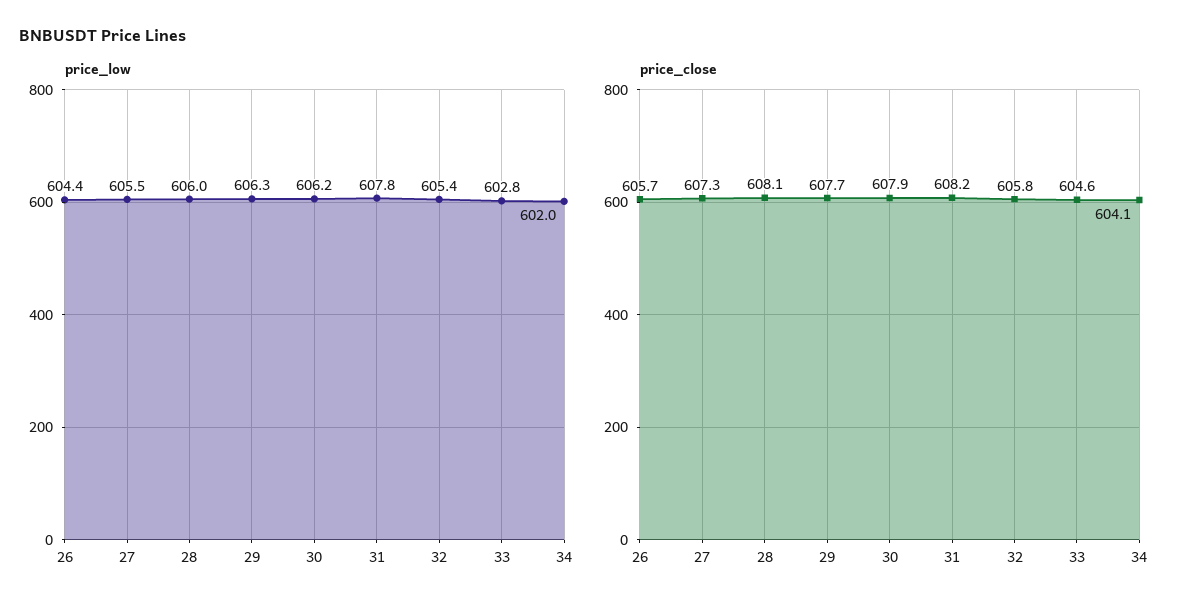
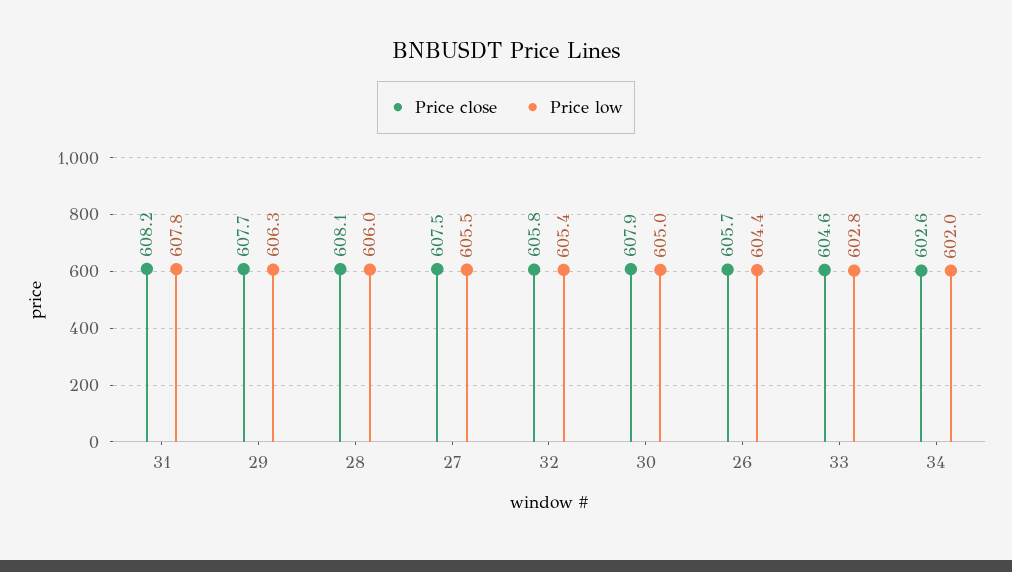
  {
    "price_low": {
      "26": 604.4,
      "27": 605.5,
      "28": 606,
      "29": 606.3,
-     "30": 606.2,
+     "30": 605,
      "31": 607.8,
      "32": 605.4,
      "33": 602.8,
      "34": 602
    },
    "price_close": {
      "26": 605.7,
-     "27": 607.3,
+     "27": 607.5,
      "28": 608.1,
      "29": 607.7,
      "30": 607.9,
      "31": 608.2,
      "32": 605.8,
      "33": 604.6,
-     "34": 604.1
+     "34": 602.6
    }
  }

